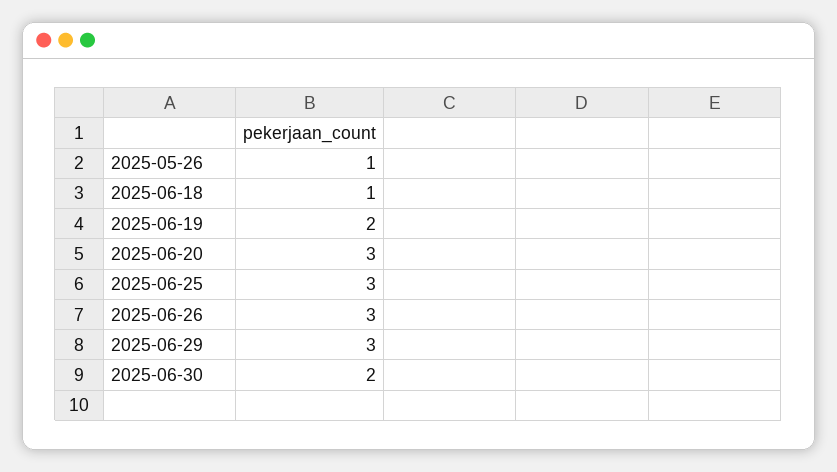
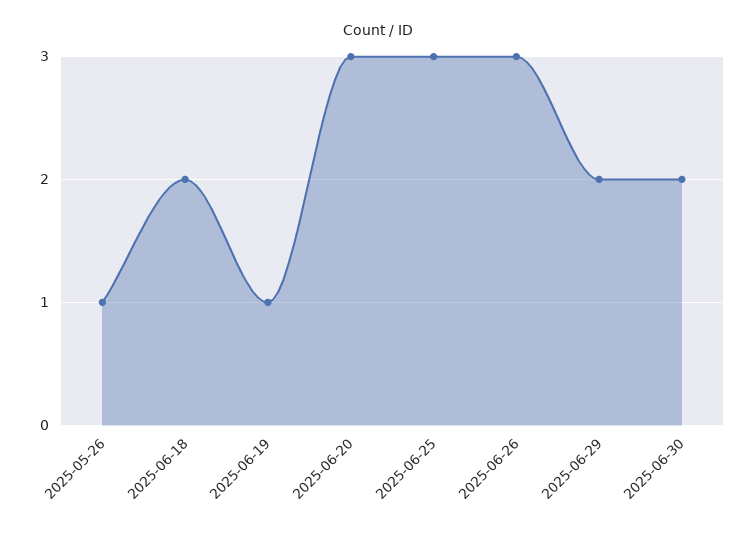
  {
    "2025-05-26": 1,
-   "2025-06-18": 1,
+   "2025-06-18": 2,
-   "2025-06-19": 2,
+   "2025-06-19": 1,
    "2025-06-20": 3,
    "2025-06-25": 3,
    "2025-06-26": 3,
-   "2025-06-29": 3,
+   "2025-06-29": 2,
    "2025-06-30": 2
  }

